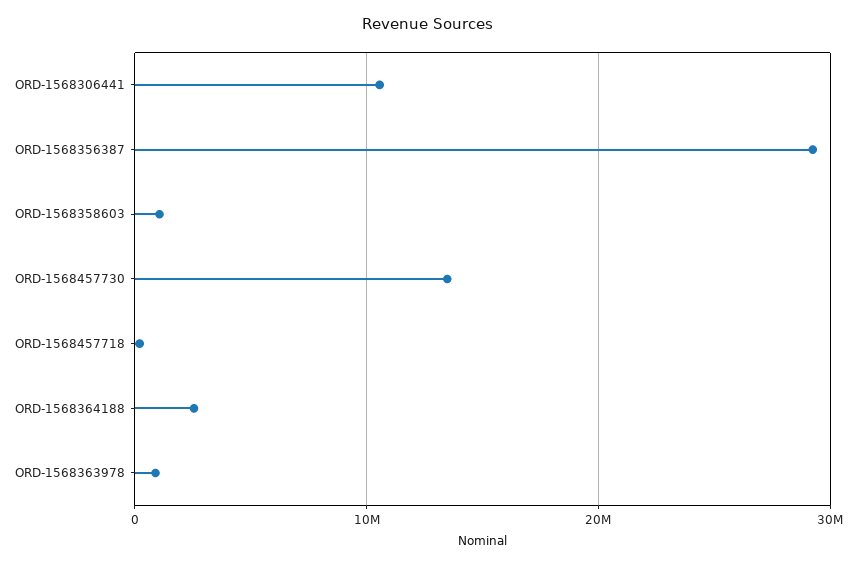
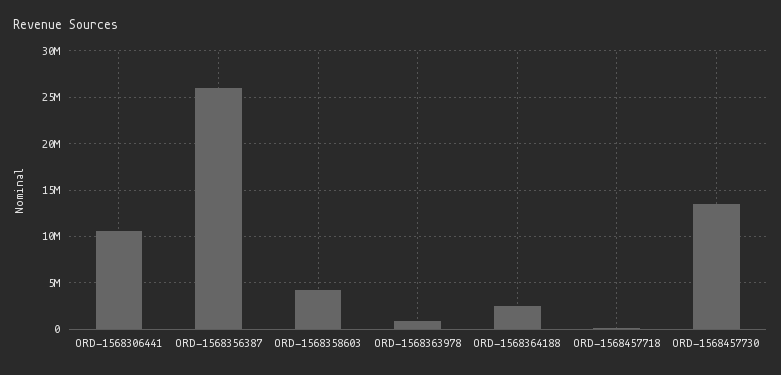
  {
    "ORD-1568306441": 11000000,
-   "ORD-1568356387": 29000000,
+   "ORD-1568356387": 26000000,
-   "ORD-1568358603": 1000000,
+   "ORD-1568358603": 4000000,
    "ORD-1568457730": 13000000,
    "ORD-1568457718": 0,
    "ORD-1568364188": 3000000,
    "ORD-1568363978": 1000000
  }

